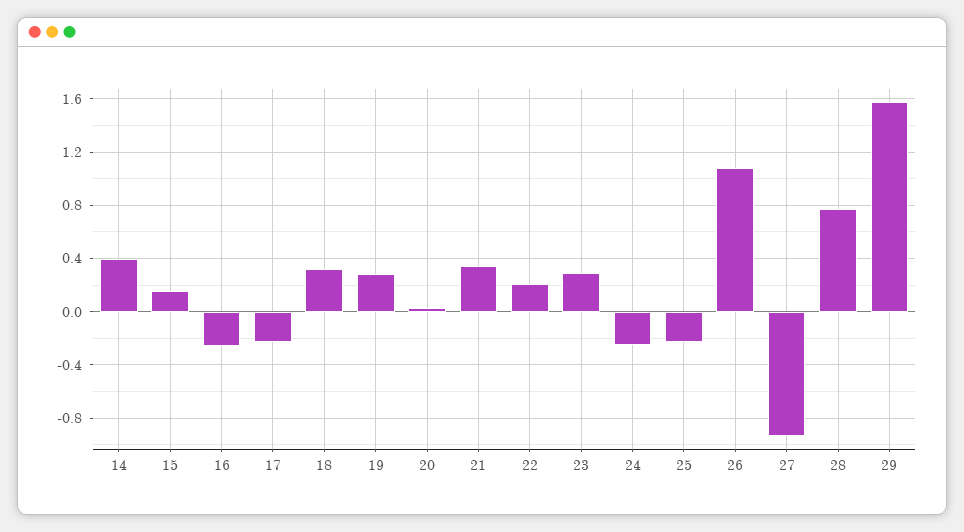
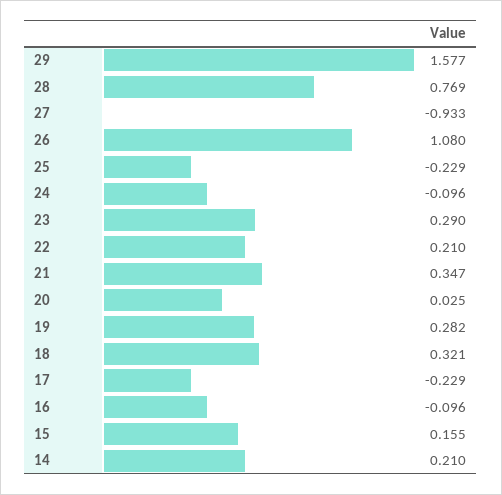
  {
-   "14": 0.4,
+   "14": 0.21,
    "15": 0.155,
-   "16": -0.25,
+   "16": -0.096,
    "17": -0.229,
    "18": 0.321,
    "19": 0.282,
    "20": 0.025,
    "21": 0.347,
    "22": 0.21,
    "23": 0.29,
-   "24": -0.25,
+   "24": -0.096,
    "25": -0.229,
    "26": 1.08,
    "27": -0.933,
    "28": 0.769,
    "29": 1.577
  }

